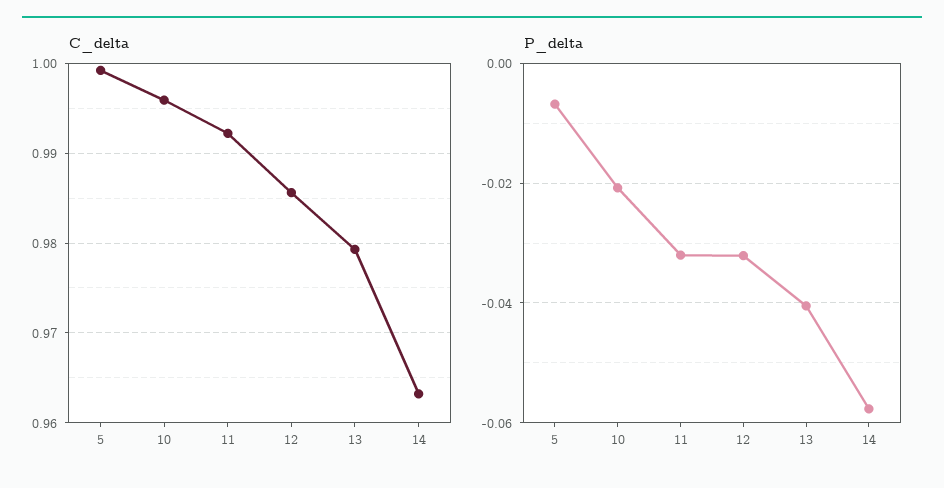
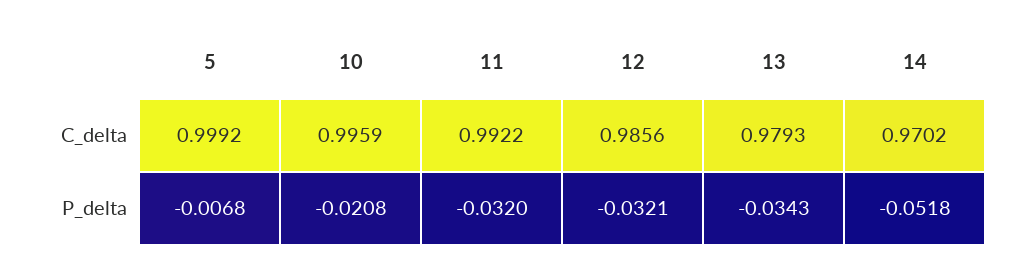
  {
    "C_delta": {
      "5": 0.9992,
      "10": 0.9959,
      "11": 0.9922,
      "12": 0.9856,
      "13": 0.9793,
-     "14": 0.963
+     "14": 0.9702
    },
    "P_delta": {
      "5": -0.0068,
      "10": -0.0208,
      "11": -0.032,
      "12": -0.0321,
-     "13": -0.04,
+     "13": -0.0343,
-     "14": -0.058
+     "14": -0.0518
    }
  }

